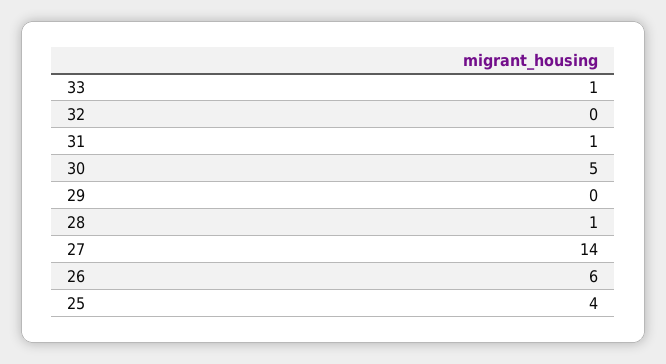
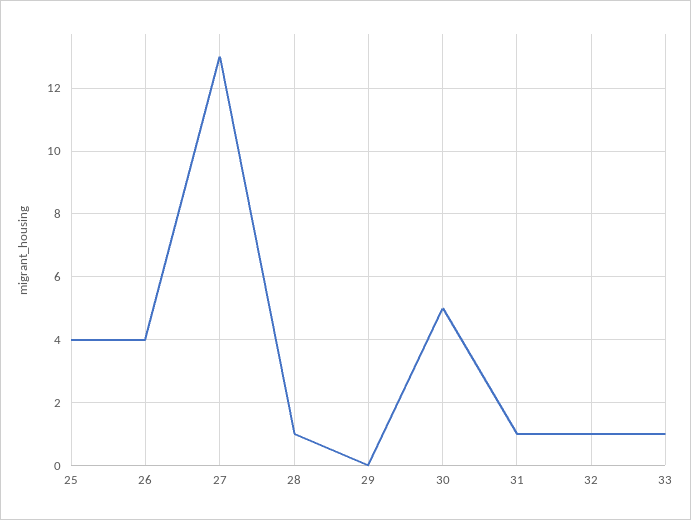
  {
    "33": 1,
-   "32": 0,
+   "32": 1,
    "31": 1,
    "30": 5,
    "29": 0,
    "28": 1,
-   "27": 14,
+   "27": 13,
-   "26": 6,
+   "26": 4,
    "25": 4
  }

